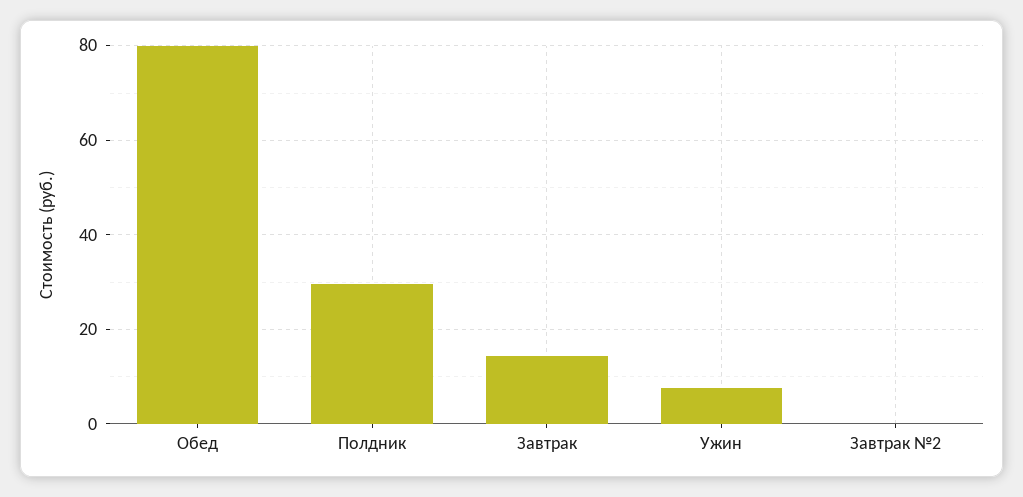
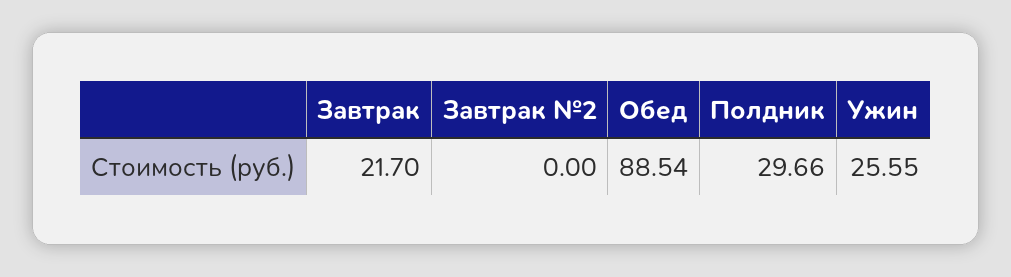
  {
-   "Обед": 80,
+   "Обед": 88.54,
    "Полдник": 29.66,
-   "Завтрак": 14,
+   "Завтрак": 21.7,
-   "Ужин": 8,
+   "Ужин": 25.55,
    "Завтрак №2": 0
  }

